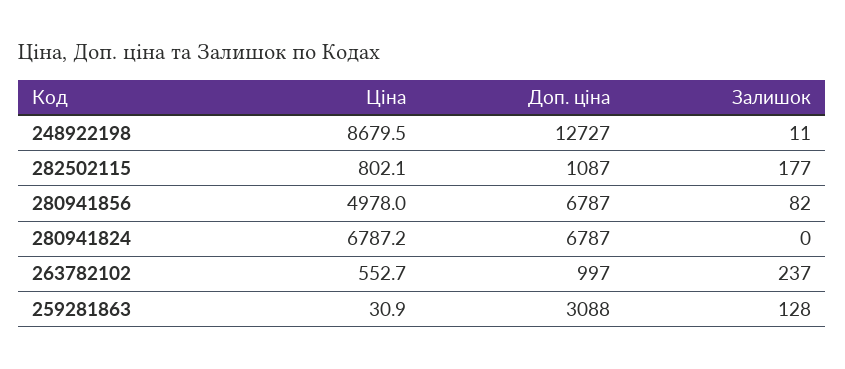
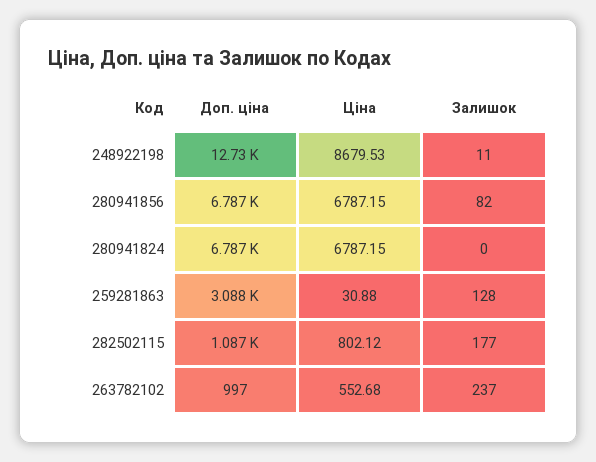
  {
    "Ціна": {
      "248922198": 8679.53,
      "282502115": 802.12,
-     "280941856": 4978,
+     "280941856": 6787.15,
      "280941824": 6787.15,
      "263782102": 552.68,
      "259281863": 30.88
    },
    "Доп. ціна": {
      "248922198": 12727,
      "282502115": 1087,
      "280941856": 6787,
      "280941824": 6787,
      "263782102": 997,
      "259281863": 3088
    },
    "Залишок": {
      "248922198": 11,
      "282502115": 177,
      "280941856": 82,
      "280941824": 0,
      "263782102": 237,
      "259281863": 128
    }
  }

